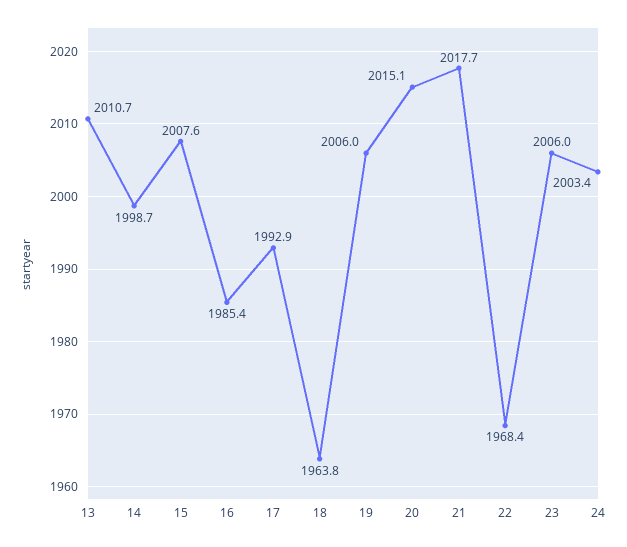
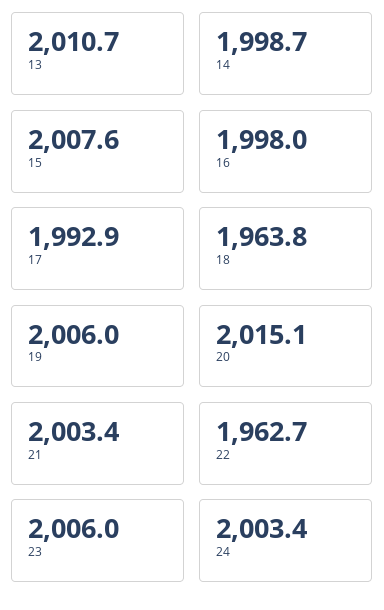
  {
    "13": 2010.7,
    "14": 1998.7,
    "15": 2007.6,
-   "16": 1985.4,
+   "16": 1998,
    "17": 1992.9,
    "18": 1963.8,
    "19": 2006,
    "20": 2015.1,
-   "21": 2017.7,
+   "21": 2003.4,
-   "22": 1968.4,
+   "22": 1962.7,
    "23": 2006,
    "24": 2003.4
  }

